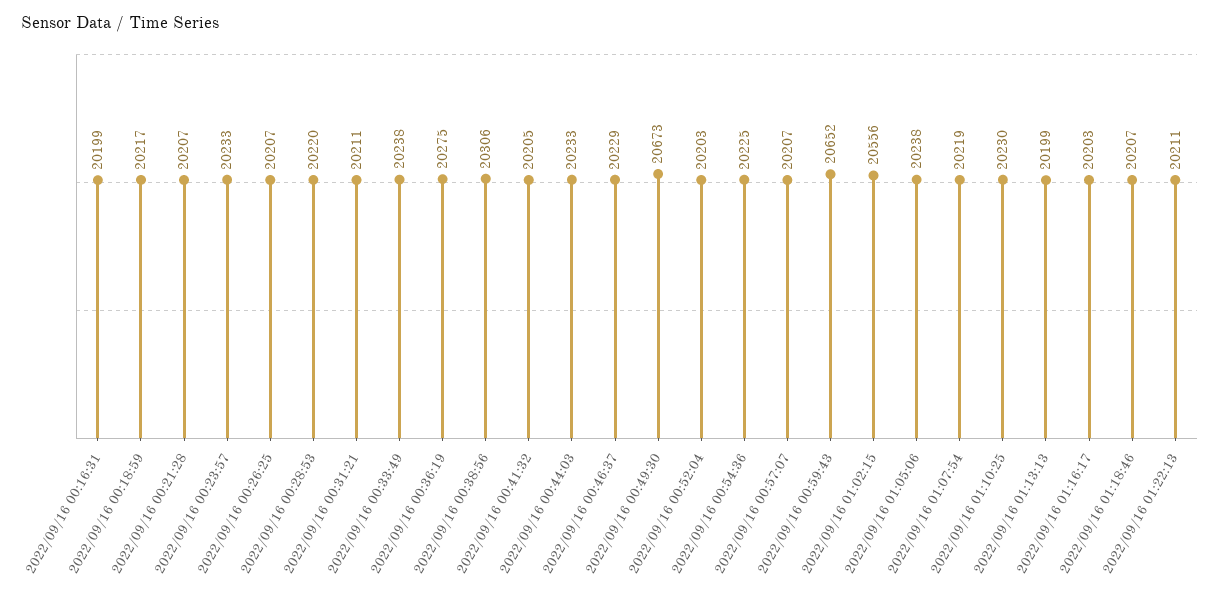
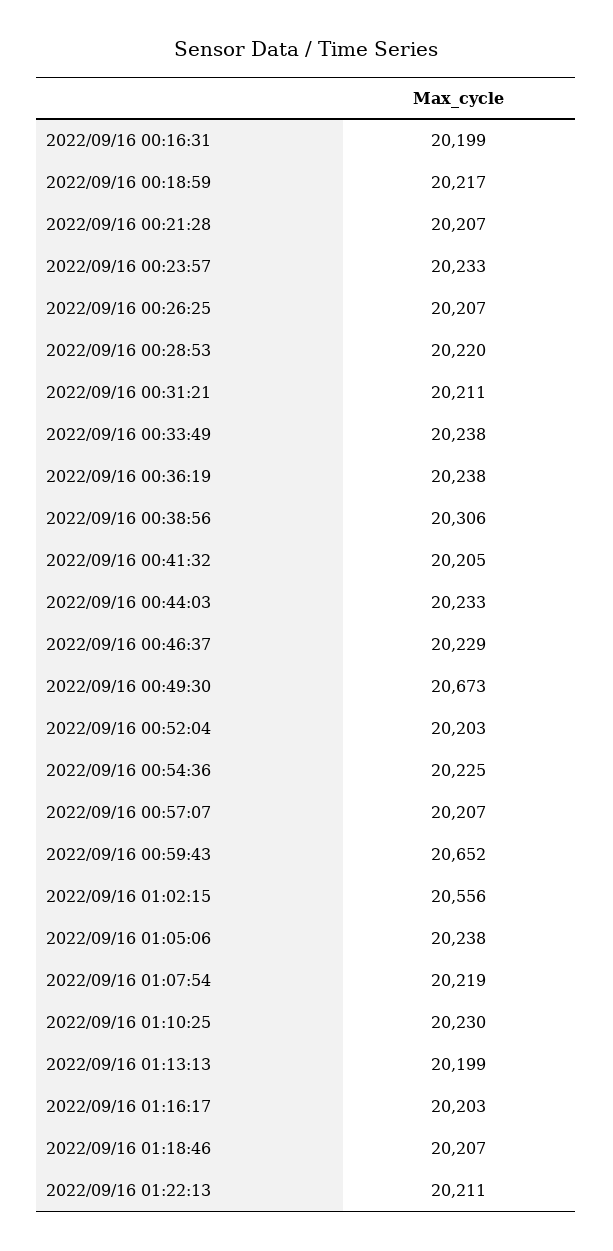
  {
    "2022/09/16 00:16:31": 20199,
    "2022/09/16 00:18:59": 20217,
    "2022/09/16 00:21:28": 20207,
    "2022/09/16 00:23:57": 20233,
    "2022/09/16 00:26:25": 20207,
    "2022/09/16 00:28:53": 20220,
    "2022/09/16 00:31:21": 20211,
    "2022/09/16 00:33:49": 20238,
-   "2022/09/16 00:36:19": 20275,
+   "2022/09/16 00:36:19": 20238,
    "2022/09/16 00:38:56": 20306,
    "2022/09/16 00:41:32": 20205,
    "2022/09/16 00:44:03": 20233,
    "2022/09/16 00:46:37": 20229,
    "2022/09/16 00:49:30": 20673,
    "2022/09/16 00:52:04": 20203,
    "2022/09/16 00:54:36": 20225,
    "2022/09/16 00:57:07": 20207,
    "2022/09/16 00:59:43": 20652,
    "2022/09/16 01:02:15": 20556,
    "2022/09/16 01:05:06": 20238,
    "2022/09/16 01:07:54": 20219,
    "2022/09/16 01:10:25": 20230,
    "2022/09/16 01:13:13": 20199,
    "2022/09/16 01:16:17": 20203,
    "2022/09/16 01:18:46": 20207,
    "2022/09/16 01:22:13": 20211
  }

